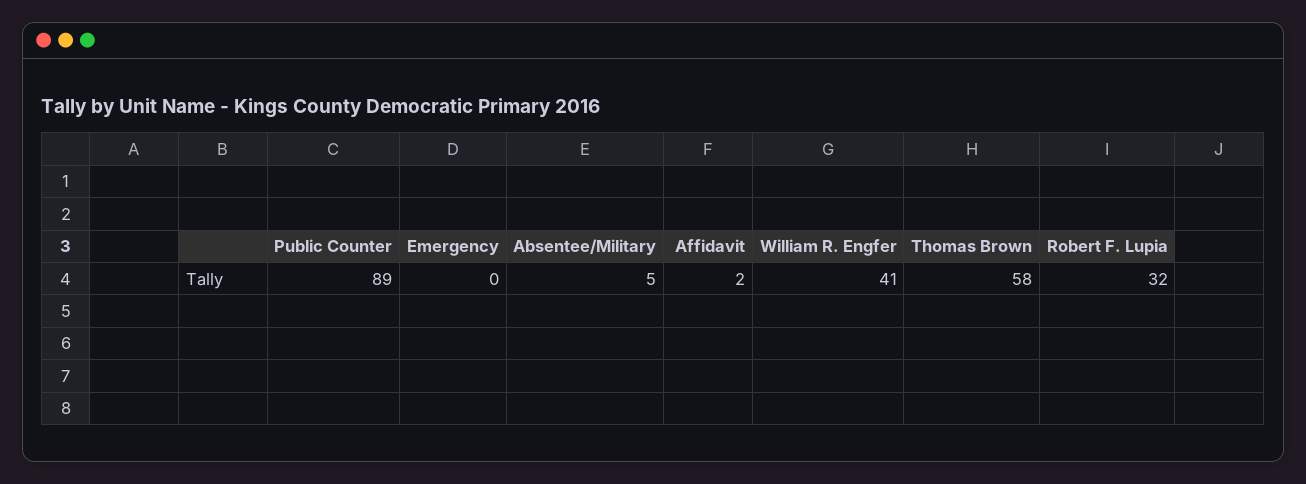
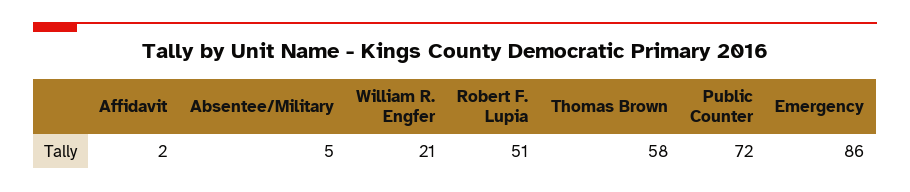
  {
-   "Public Counter": 89,
+   "Public Counter": 72,
-   "Emergency": 0,
+   "Emergency": 86,
    "Absentee/Military": 5,
    "Affidavit": 2,
-   "William R. Engfer": 41,
+   "William R. Engfer": 21,
    "Thomas Brown": 58,
-   "Robert F. Lupia": 32
+   "Robert F. Lupia": 51
  }

